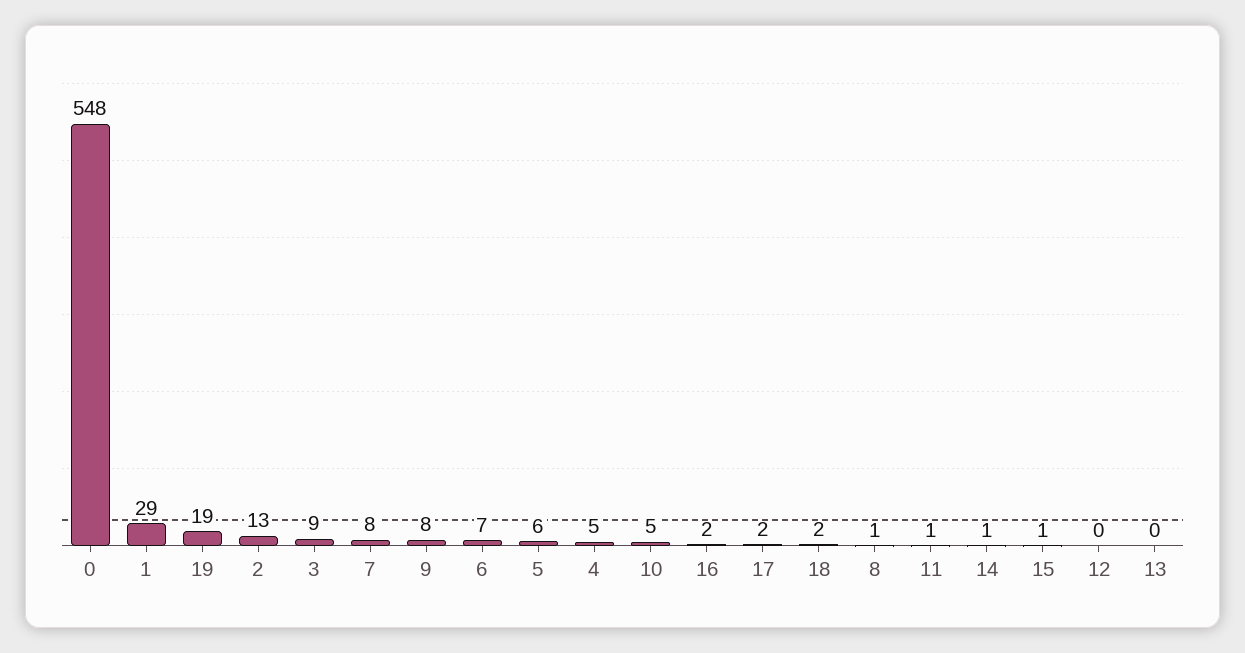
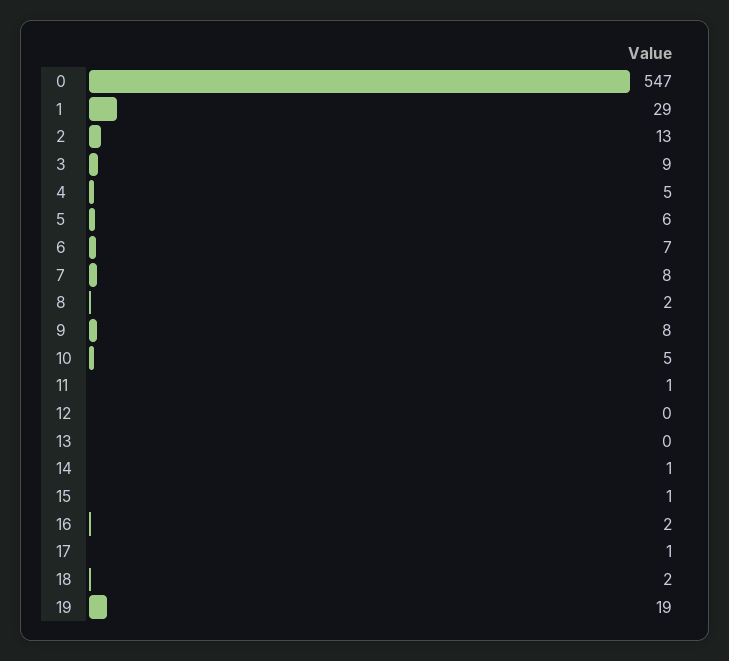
  {
-   "0": 548,
+   "0": 547,
    "1": 29,
    "19": 19,
    "2": 13,
    "3": 9,
    "7": 8,
    "9": 8,
    "6": 7,
    "5": 6,
    "4": 5,
    "10": 5,
    "16": 2,
-   "17": 2,
+   "17": 1,
    "18": 2,
-   "8": 1,
+   "8": 2,
    "11": 1,
    "14": 1,
    "15": 1,
    "12": 0,
    "13": 0
  }

